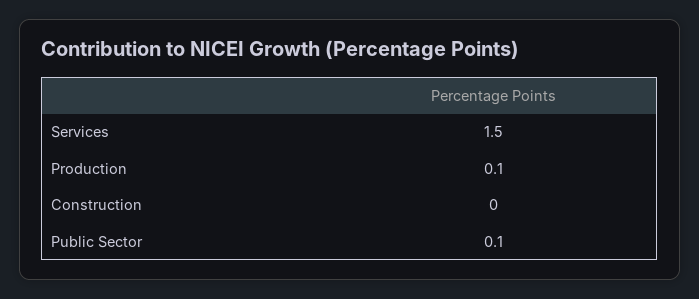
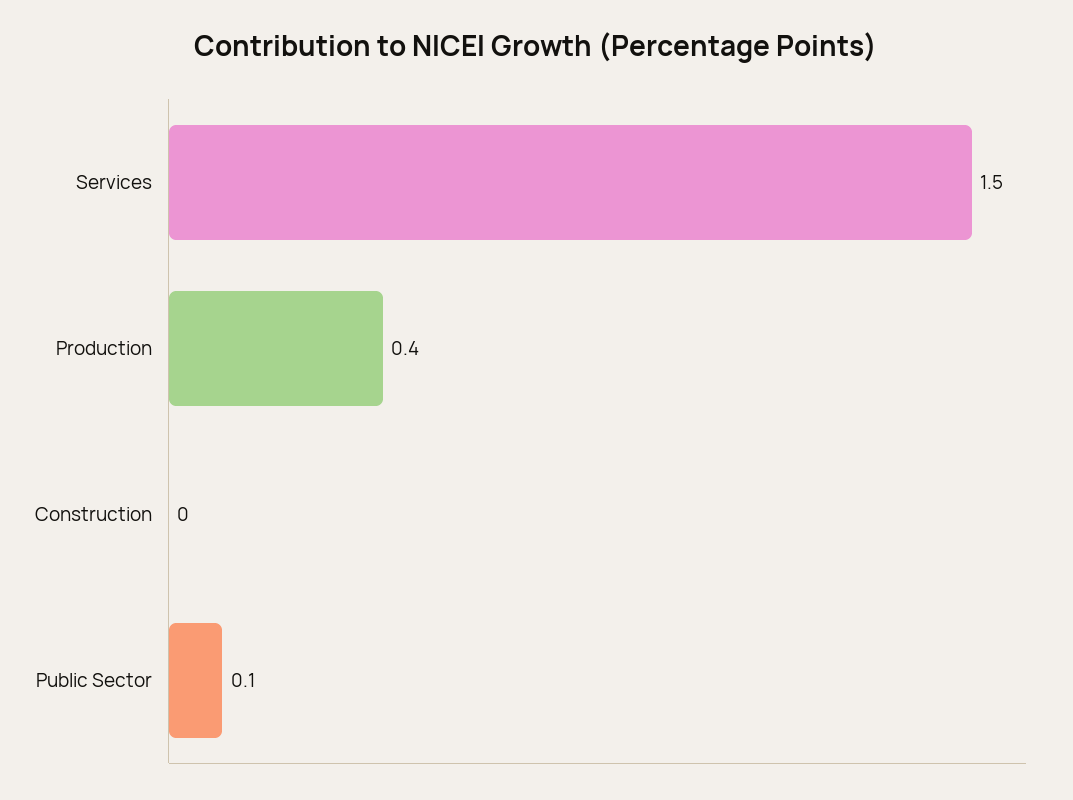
  {
    "Services": 1.5,
-   "Production": 0.1,
+   "Production": 0.4,
    "Construction": 0,
    "Public Sector": 0.1
  }

